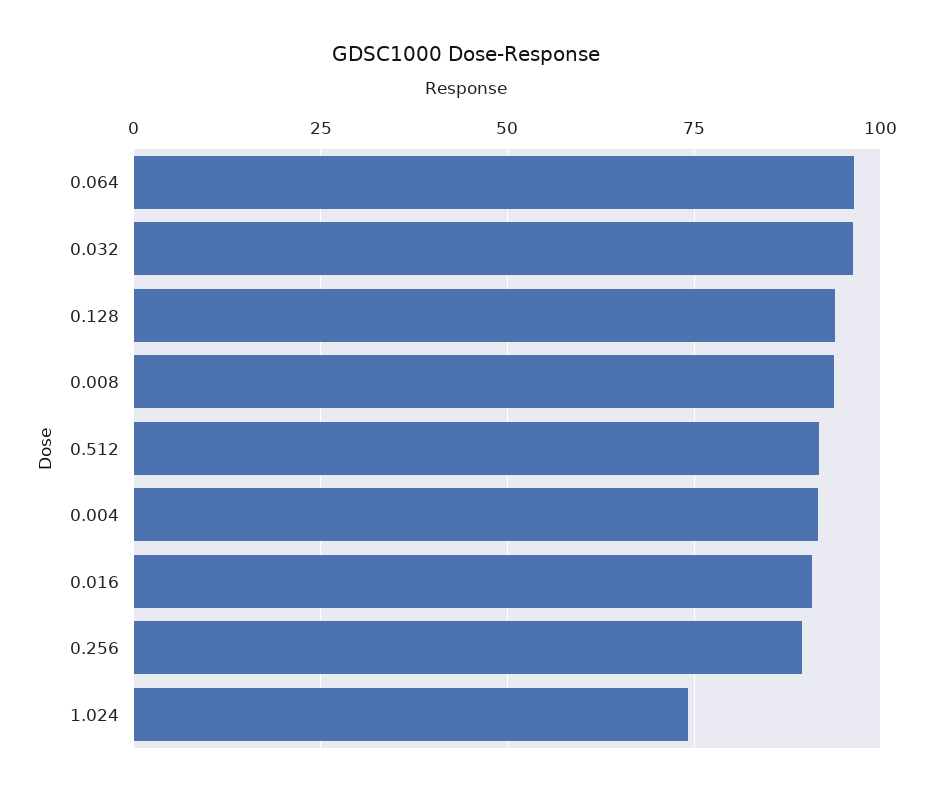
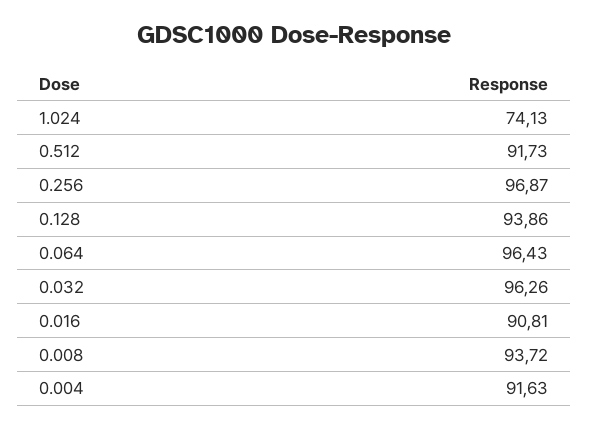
  {
    "0.064": 96.43,
    "0.032": 96.26,
    "0.128": 93.86,
    "0.008": 93.72,
    "0.512": 91.73,
    "0.004": 91.63,
    "0.016": 90.81,
-   "0.256": 90,
+   "0.256": 96.87,
    "1.024": 74.13
  }

